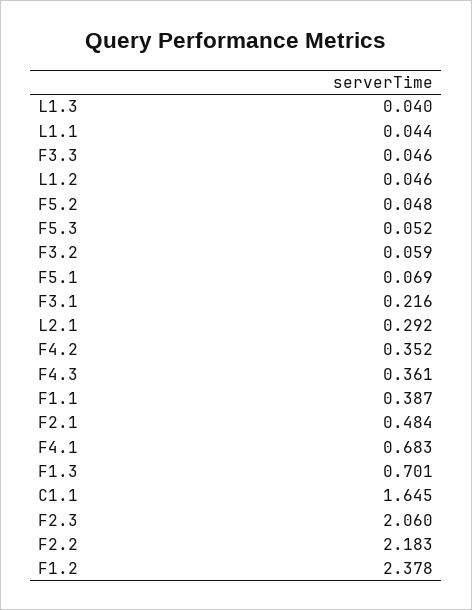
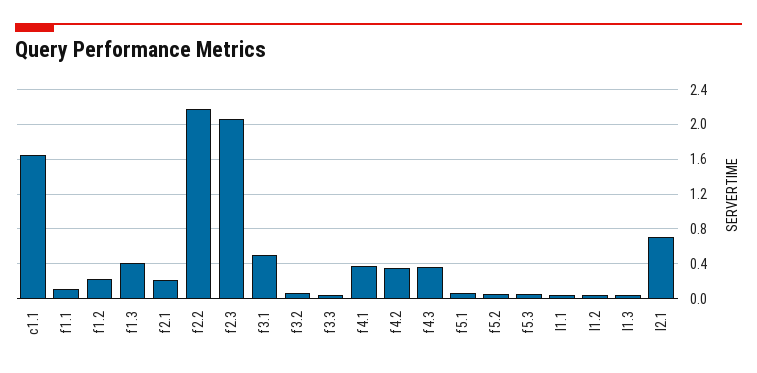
  {
    "L1.3": 0.04,
    "L1.1": 0.044,
    "F3.3": 0.046,
    "L1.2": 0.046,
    "F5.2": 0.048,
    "F5.3": 0.052,
    "F3.2": 0.059,
    "F5.1": 0.069,
-   "F3.1": 0.216,
+   "F3.1": 0.5,
-   "L2.1": 0.292,
+   "L2.1": 0.7,
    "F4.2": 0.352,
    "F4.3": 0.361,
-   "F1.1": 0.387,
+   "F1.1": 0.1,
-   "F2.1": 0.484,
+   "F2.1": 0.2,
-   "F4.1": 0.683,
+   "F4.1": 0.4,
-   "F1.3": 0.701,
+   "F1.3": 0.4,
    "C1.1": 1.645,
    "F2.3": 2.06,
    "F2.2": 2.183,
-   "F1.2": 2.378
+   "F1.2": 0.2
  }

